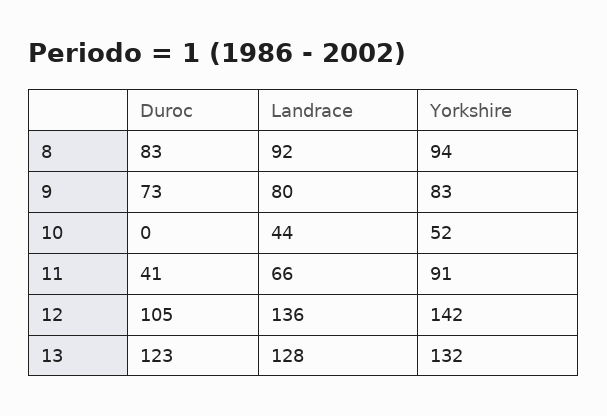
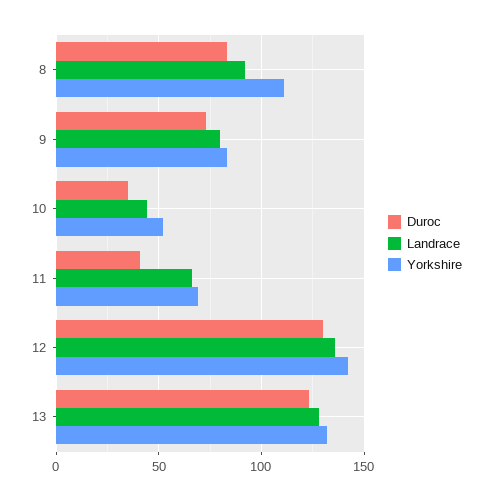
  {
    "Duroc": {
      "8": 83,
      "9": 73,
-     "10": 0,
+     "10": 35,
      "11": 41,
-     "12": 105,
+     "12": 130,
      "13": 123
    },
    "Landrace": {
      "8": 92,
      "9": 80,
      "10": 44,
      "11": 66,
      "12": 136,
      "13": 128
    },
    "Yorkshire": {
-     "8": 94,
+     "8": 110,
      "9": 83,
      "10": 52,
-     "11": 91,
+     "11": 70,
      "12": 142,
      "13": 132
    }
  }

